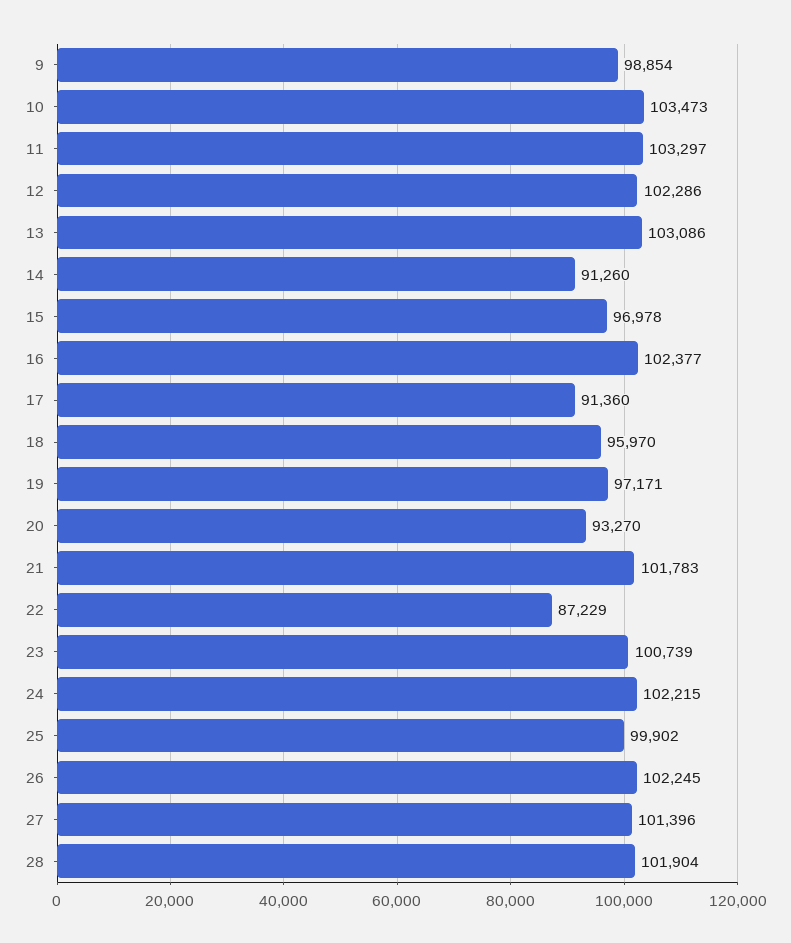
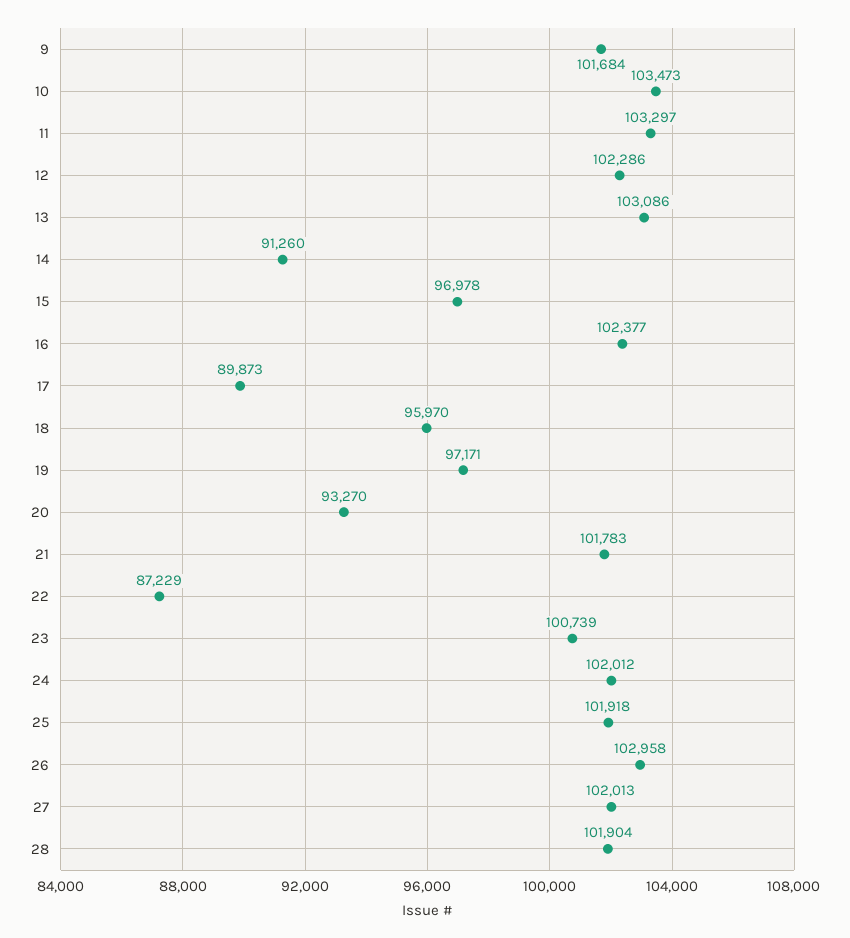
  {
-   "9": 98854,
+   "9": 101684,
    "10": 103473,
    "11": 103297,
    "12": 102286,
    "13": 103086,
    "14": 91260,
    "15": 96978,
    "16": 102377,
-   "17": 91360,
+   "17": 89873,
    "18": 95970,
    "19": 97171,
    "20": 93270,
    "21": 101783,
    "22": 87229,
    "23": 100739,
-   "24": 102215,
+   "24": 102012,
-   "25": 99902,
+   "25": 101918,
-   "26": 102245,
+   "26": 102958,
-   "27": 101396,
+   "27": 102013,
    "28": 101904
  }

